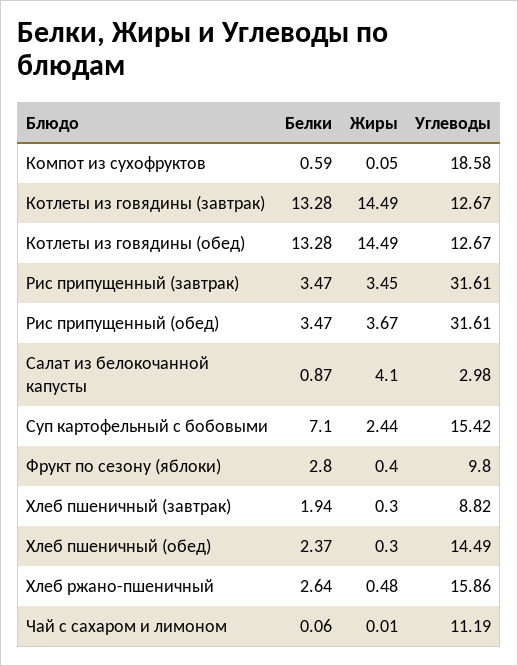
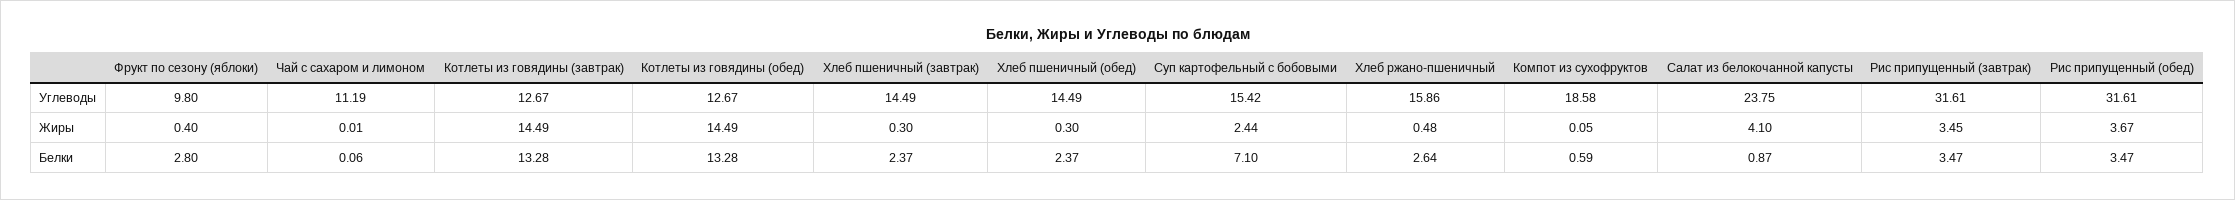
  {
    "Белки": {
      "Компот из сухофруктов": 0.59,
      "Котлеты из говядины (завтрак)": 13.28,
      "Котлеты из говядины (обед)": 13.28,
      "Рис припущенный (завтрак)": 3.47,
      "Рис припущенный (обед)": 3.47,
      "Салат из белокочанной капусты": 0.87,
      "Суп картофельный с бобовыми": 7.1,
      "Фрукт по сезону (яблоки)": 2.8,
-     "Хлеб пшеничный (завтрак)": 1.94,
+     "Хлеб пшеничный (завтрак)": 2.37,
      "Хлеб пшеничный (обед)": 2.37,
      "Хлеб ржано-пшеничный": 2.64,
      "Чай с сахаром и лимоном": 0.06
    },
    "Жиры": {
      "Компот из сухофруктов": 0.05,
      "Котлеты из говядины (завтрак)": 14.49,
      "Котлеты из говядины (обед)": 14.49,
      "Рис припущенный (завтрак)": 3.45,
      "Рис припущенный (обед)": 3.67,
      "Салат из белокочанной капусты": 4.1,
      "Суп картофельный с бобовыми": 2.44,
      "Фрукт по сезону (яблоки)": 0.4,
      "Хлеб пшеничный (завтрак)": 0.3,
      "Хлеб пшеничный (обед)": 0.3,
      "Хлеб ржано-пшеничный": 0.48,
      "Чай с сахаром и лимоном": 0.01
    },
    "Углеводы": {
      "Компот из сухофруктов": 18.58,
      "Котлеты из говядины (завтрак)": 12.67,
      "Котлеты из говядины (обед)": 12.67,
      "Рис припущенный (завтрак)": 31.61,
      "Рис припущенный (обед)": 31.61,
-     "Салат из белокочанной капусты": 2.98,
+     "Салат из белокочанной капусты": 23.75,
      "Суп картофельный с бобовыми": 15.42,
      "Фрукт по сезону (яблоки)": 9.8,
-     "Хлеб пшеничный (завтрак)": 8.82,
+     "Хлеб пшеничный (завтрак)": 14.49,
      "Хлеб пшеничный (обед)": 14.49,
      "Хлеб ржано-пшеничный": 15.86,
      "Чай с сахаром и лимоном": 11.19
    }
  }

